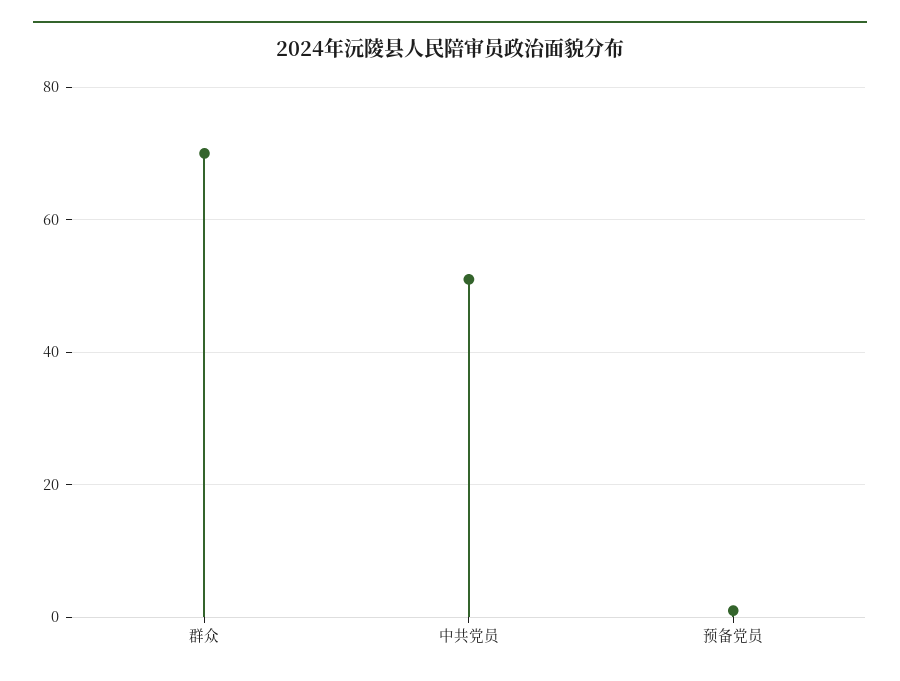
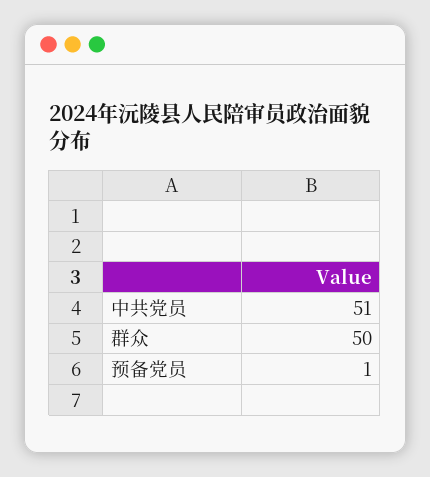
  {
-   "群众": 70,
+   "群众": 50,
    "中共党员": 51,
    "预备党员": 1
  }

